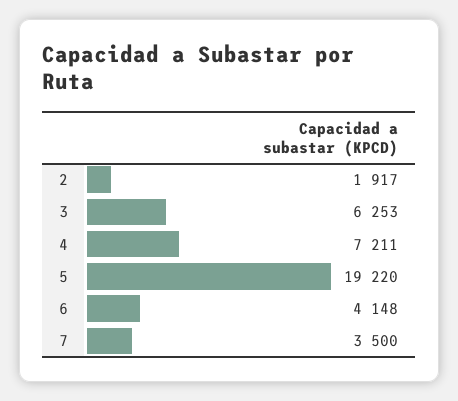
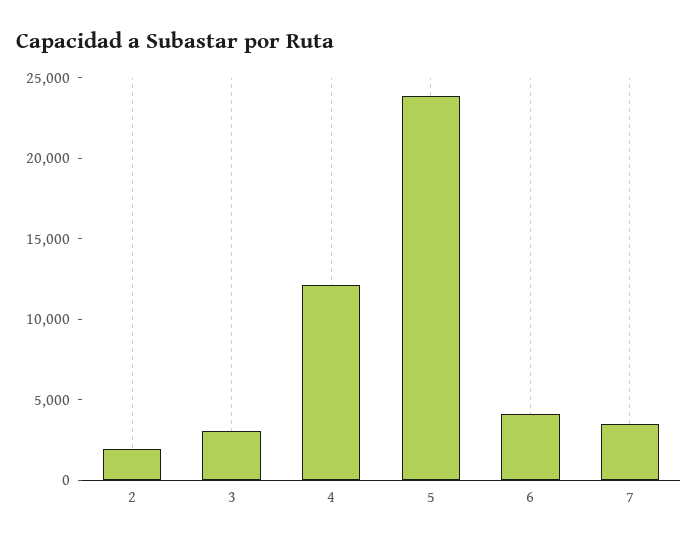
  {
    "2": 1917,
-   "3": 6253,
+   "3": 3000,
-   "4": 7211,
+   "4": 12000,
-   "5": 19220,
+   "5": 24000,
    "6": 4148,
    "7": 3500
  }

